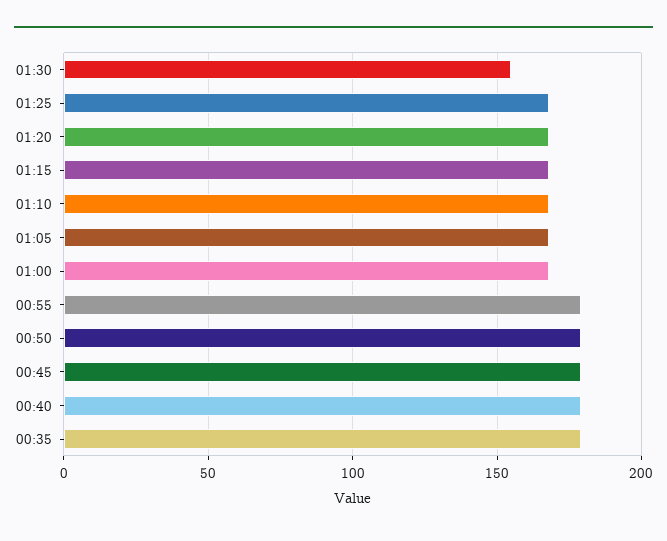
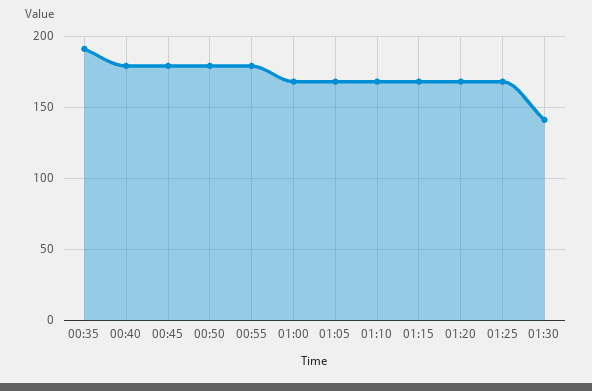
  {
-   "01:30": 155,
+   "01:30": 140,
    "01:25": 170,
    "01:20": 170,
    "01:15": 170,
    "01:10": 170,
    "01:05": 170,
    "01:00": 170,
    "00:55": 180,
    "00:50": 180,
    "00:45": 180,
    "00:40": 180,
-   "00:35": 180
+   "00:35": 190
  }

